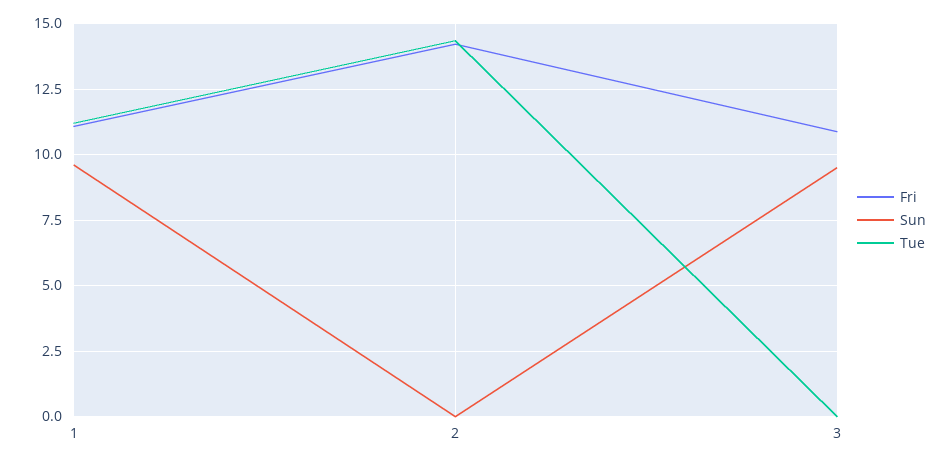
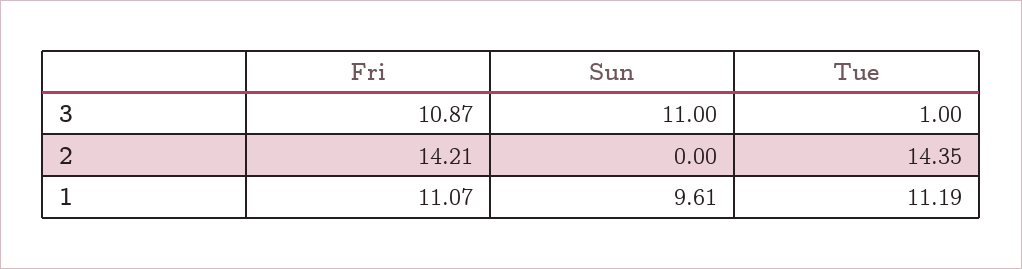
  {
    "Fri": {
      "1": 11.07,
      "2": 14.21,
      "3": 10.87
    },
    "Sun": {
      "1": 9.61,
      "2": 0,
-     "3": 9.5
+     "3": 11
    },
    "Tue": {
      "1": 11.19,
      "2": 14.35,
-     "3": 0
+     "3": 1
    }
  }

